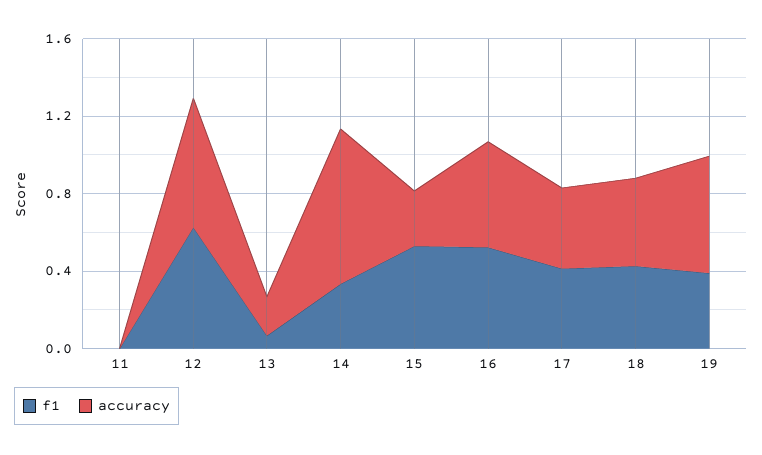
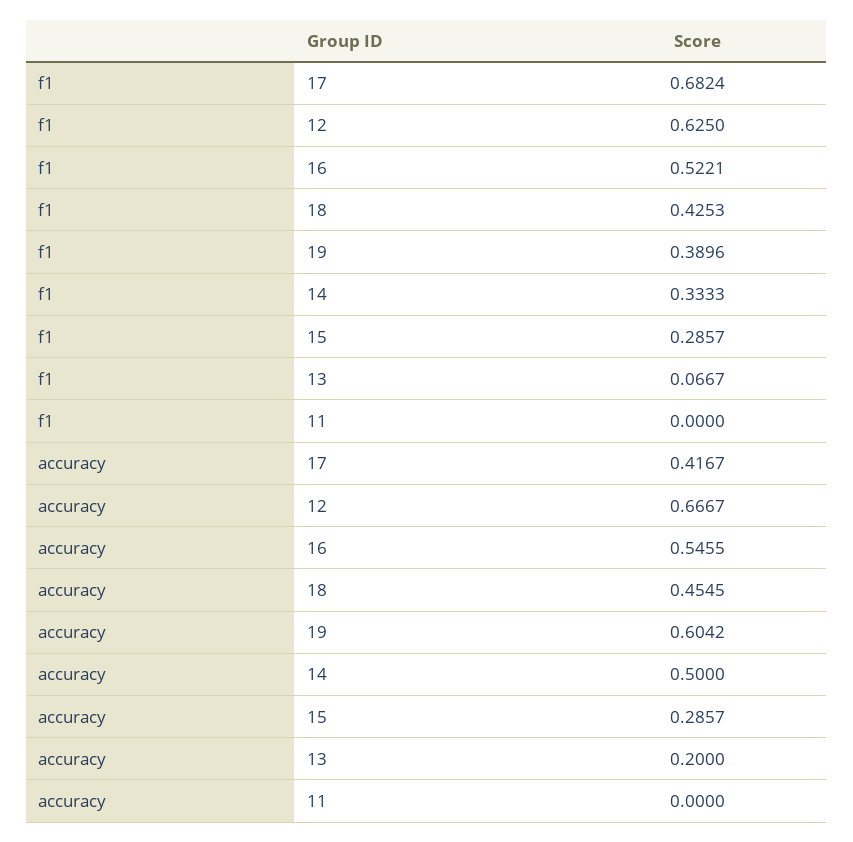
  {
    "f1": {
      "11": 0,
      "12": 0.625,
      "13": 0.0667,
      "14": 0.3333,
-     "15": 0.5,
+     "15": 0.2857,
      "16": 0.5221,
-     "17": 0.4,
+     "17": 0.6824,
      "18": 0.4253,
      "19": 0.3896
    },
    "accuracy": {
      "11": 0,
      "12": 0.6667,
      "13": 0.2,
-     "14": 0.8,
+     "14": 0.5,
      "15": 0.2857,
      "16": 0.5455,
      "17": 0.4167,
      "18": 0.4545,
      "19": 0.6042
    }
  }

